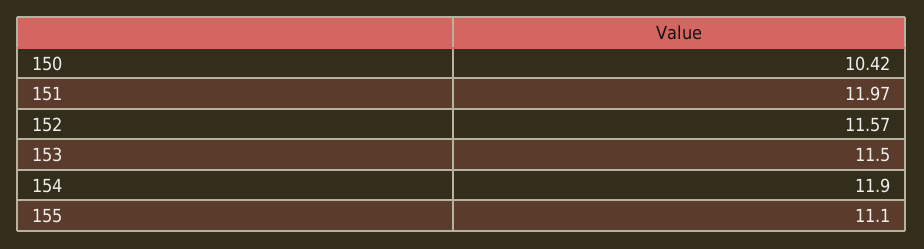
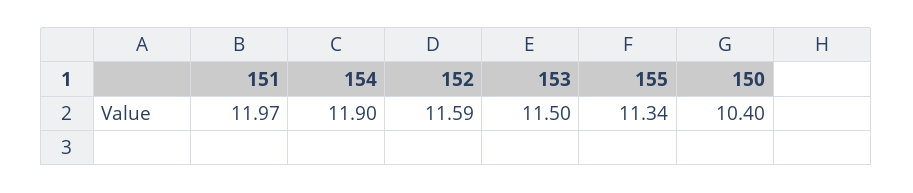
  {
-   "150": 10.42,
+   "150": 10.4,
    "151": 11.97,
-   "152": 11.57,
+   "152": 11.59,
    "153": 11.5,
    "154": 11.9,
-   "155": 11.1
+   "155": 11.34
  }

